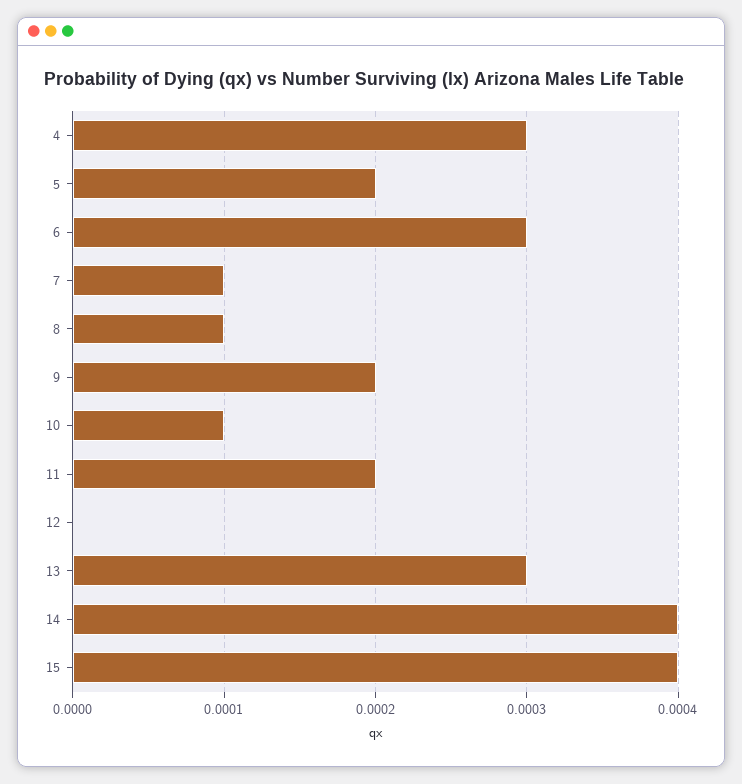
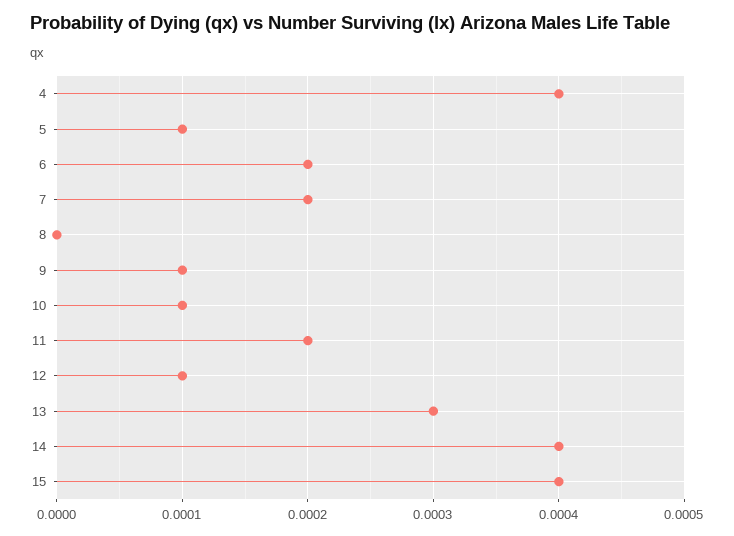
  {
-   "4": 0.0003,
+   "4": 0.0004,
-   "5": 0.0002,
+   "5": 0.0001,
-   "6": 0.0003,
+   "6": 0.0002,
-   "7": 0.0001,
+   "7": 0.0002,
-   "8": 0.0001,
+   "8": 0,
-   "9": 0.0002,
+   "9": 0.0001,
    "10": 0.0001,
    "11": 0.0002,
-   "12": 0,
+   "12": 0.0001,
    "13": 0.0003,
    "14": 0.0004,
    "15": 0.0004
  }

